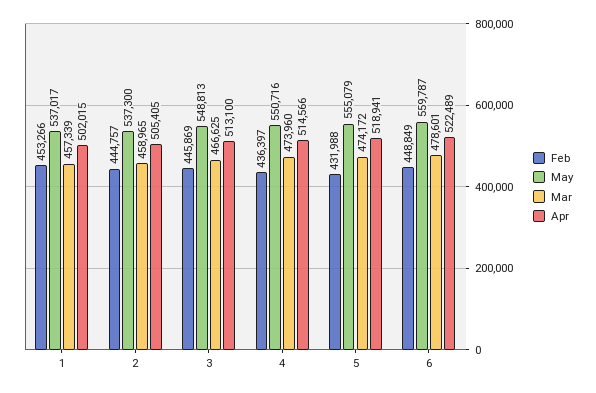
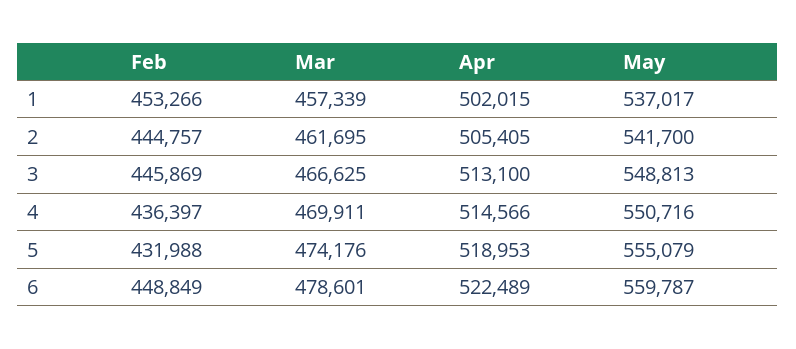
  {
    "Feb": {
      "1": 453266,
      "2": 444757,
      "3": 445869,
      "4": 436397,
      "5": 431988,
      "6": 448849
    },
    "May": {
      "1": 537017,
-     "2": 537300,
+     "2": 541700,
      "3": 548813,
      "4": 550716,
      "5": 555079,
      "6": 559787
    },
    "Mar": {
      "1": 457339,
-     "2": 458965,
+     "2": 461695,
      "3": 466625,
-     "4": 473960,
+     "4": 469911,
-     "5": 474172,
+     "5": 474176,
      "6": 478601
    },
    "Apr": {
      "1": 502015,
      "2": 505405,
      "3": 513100,
      "4": 514566,
-     "5": 518941,
+     "5": 518953,
      "6": 522489
    }
  }

